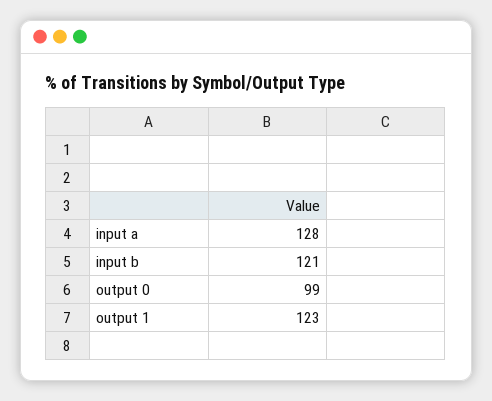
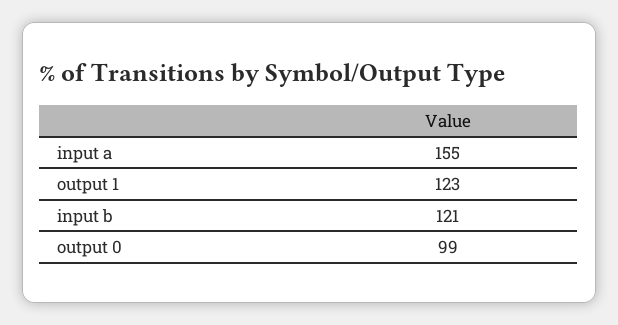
  {
-   "input a": 128,
+   "input a": 155,
    "input b": 121,
    "output 0": 99,
    "output 1": 123
  }

